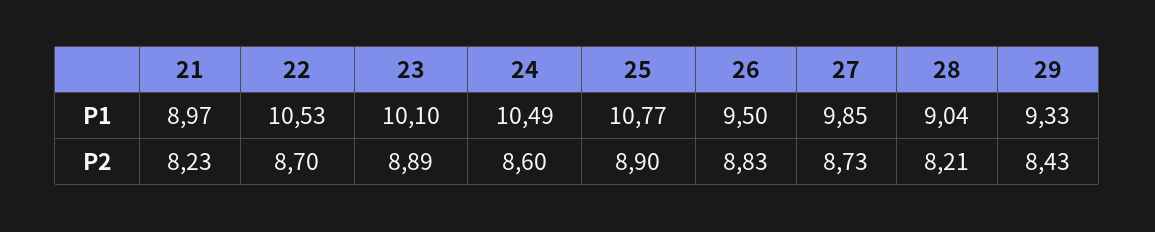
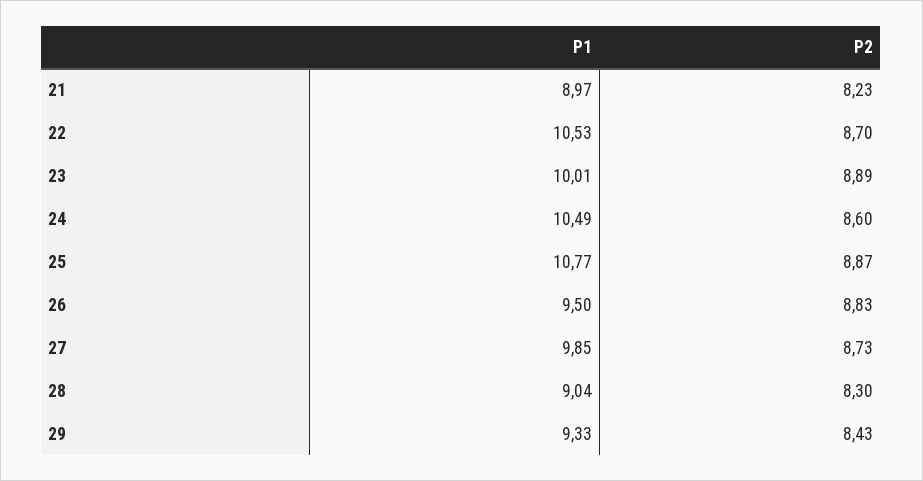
  {
    "21": {
      "P1": 8.97,
      "P2": 8.23
    },
    "22": {
      "P1": 10.53,
      "P2": 8.7
    },
    "23": {
-     "P1": 10.1,
+     "P1": 10.01,
      "P2": 8.89
    },
    "24": {
      "P1": 10.49,
      "P2": 8.6
    },
    "25": {
      "P1": 10.77,
-     "P2": 8.9
+     "P2": 8.87
    },
    "26": {
      "P1": 9.5,
      "P2": 8.83
    },
    "27": {
      "P1": 9.85,
      "P2": 8.73
    },
    "28": {
      "P1": 9.04,
-     "P2": 8.21
+     "P2": 8.3
    },
    "29": {
      "P1": 9.33,
      "P2": 8.43
    }
  }

